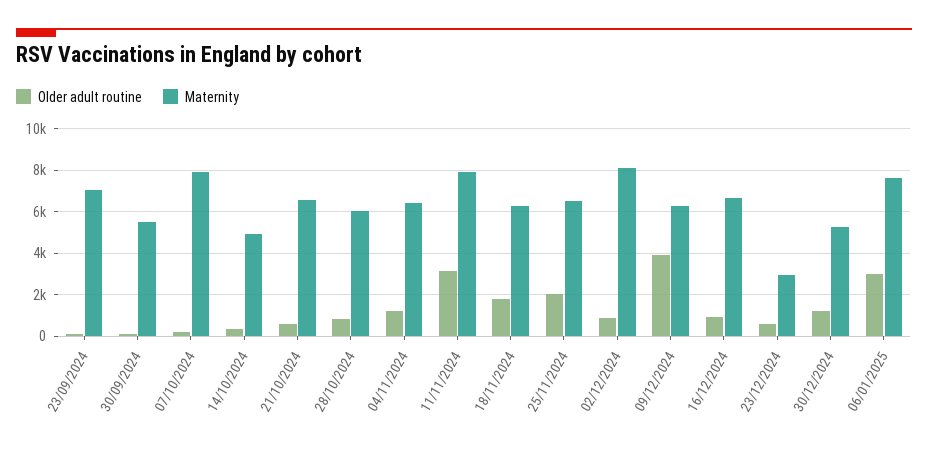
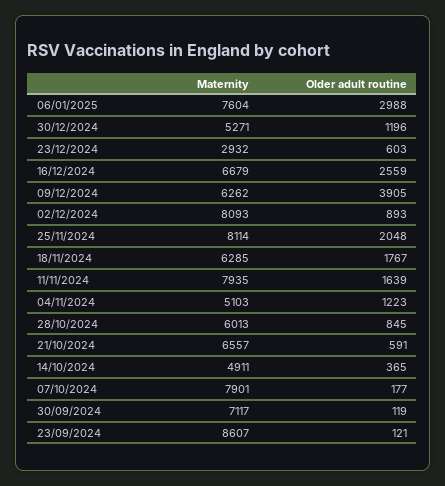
  {
    "Older adult routine": {
      "23/09/2024": 121,
      "30/09/2024": 119,
      "07/10/2024": 177,
      "14/10/2024": 365,
      "21/10/2024": 591,
      "28/10/2024": 845,
      "04/11/2024": 1223,
-     "11/11/2024": 3000,
+     "11/11/2024": 1639,
      "18/11/2024": 1767,
      "25/11/2024": 2048,
      "02/12/2024": 893,
      "09/12/2024": 3905,
-     "16/12/2024": 1000,
+     "16/12/2024": 2559,
      "23/12/2024": 603,
      "30/12/2024": 1196,
      "06/01/2025": 2988
    },
    "Maternity": {
-     "23/09/2024": 7000,
+     "23/09/2024": 8607,
-     "30/09/2024": 5500,
+     "30/09/2024": 7117,
      "07/10/2024": 7901,
      "14/10/2024": 4911,
      "21/10/2024": 6557,
      "28/10/2024": 6013,
-     "04/11/2024": 6500,
+     "04/11/2024": 5103,
      "11/11/2024": 7935,
      "18/11/2024": 6285,
-     "25/11/2024": 6500,
+     "25/11/2024": 8114,
      "02/12/2024": 8093,
      "09/12/2024": 6262,
      "16/12/2024": 6679,
      "23/12/2024": 2932,
      "30/12/2024": 5271,
      "06/01/2025": 7604
    }
  }

